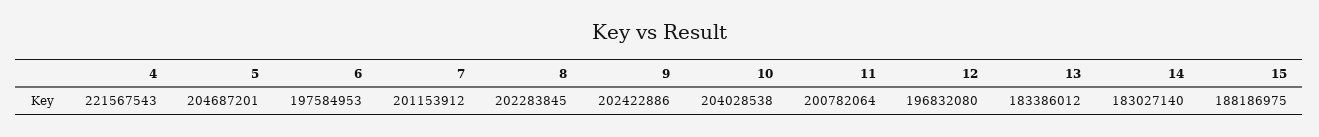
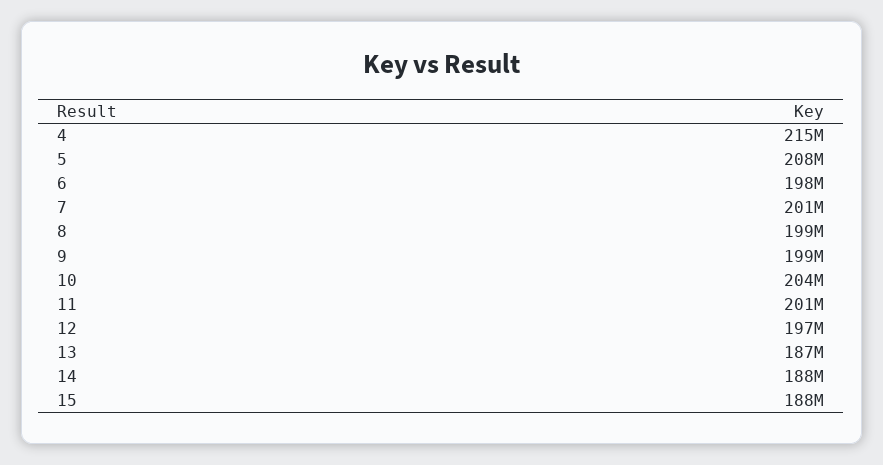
  {
-   "4": 221567543,
+   "4": 215000000,
-   "5": 204687201,
+   "5": 208000000,
    "6": 197584953,
    "7": 201153912,
-   "8": 202283845,
+   "8": 199000000,
-   "9": 202422886,
+   "9": 199000000,
    "10": 204028538,
    "11": 200782064,
    "12": 196832080,
-   "13": 183386012,
+   "13": 187000000,
-   "14": 183027140,
+   "14": 188000000,
    "15": 188186975
  }

